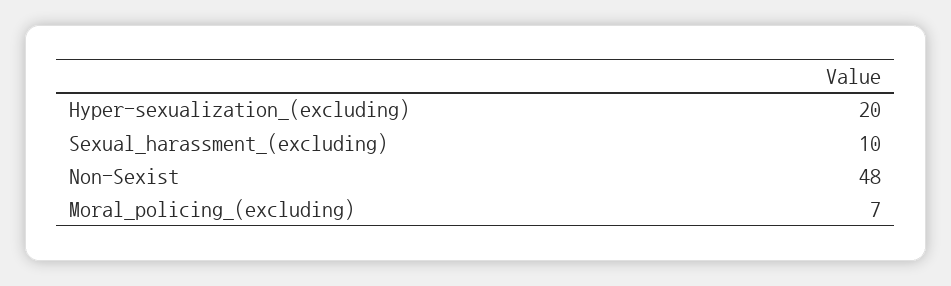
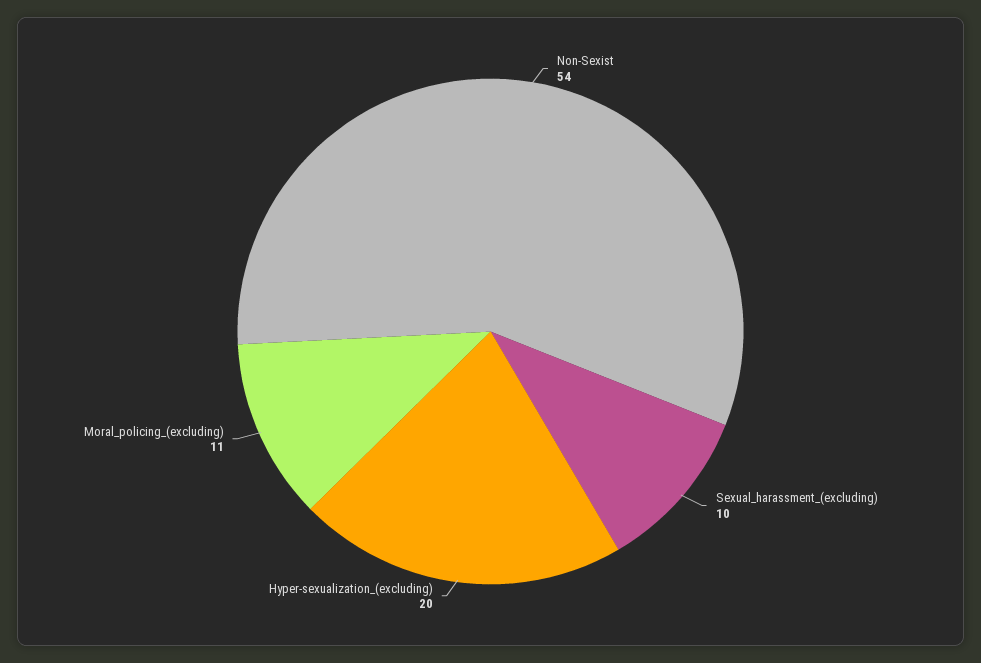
  {
    "Hyper-sexualization_(excluding)": 20,
    "Sexual_harassment_(excluding)": 10,
-   "Non-Sexist": 48,
+   "Non-Sexist": 54,
-   "Moral_policing_(excluding)": 7
+   "Moral_policing_(excluding)": 11
  }

